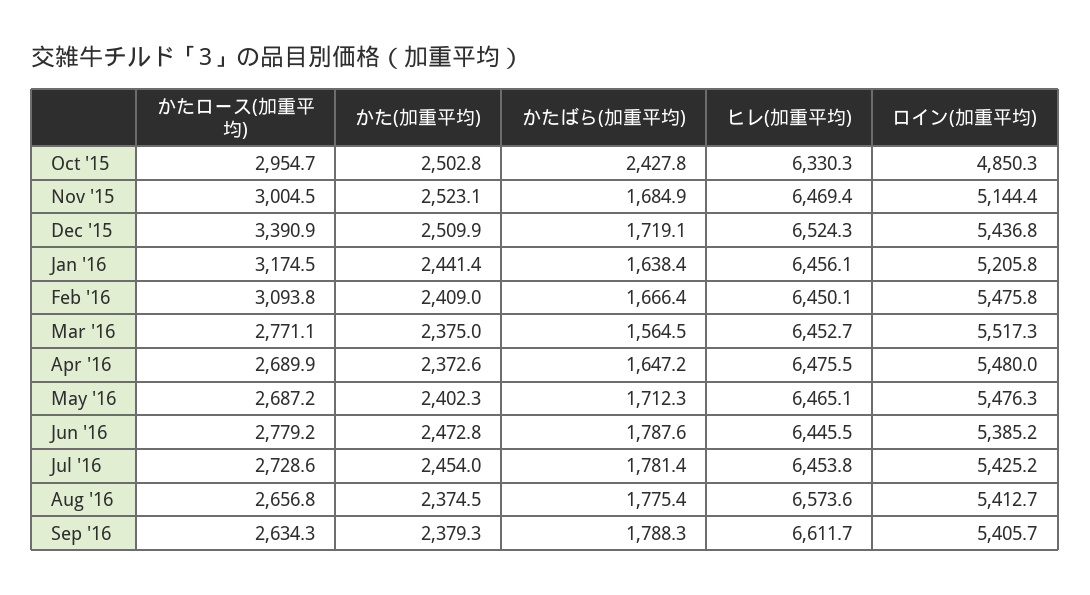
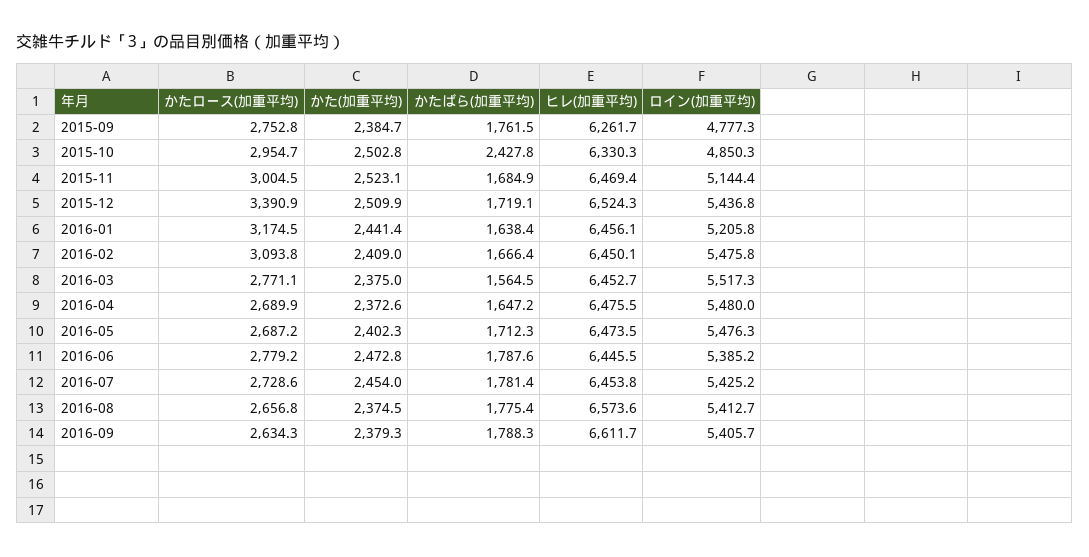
  {
    "かたロース(加重平均)": {
      "Oct '15": 2954.7,
      "Nov '15": 3004.5,
      "Dec '15": 3390.9,
      "Jan '16": 3174.5,
      "Feb '16": 3093.8,
      "Mar '16": 2771.1,
      "Apr '16": 2689.9,
      "May '16": 2687.2,
      "Jun '16": 2779.2,
      "Jul '16": 2728.6,
      "Aug '16": 2656.8,
-     "Sep '16": 2634.3
+     "Sep '16": 2634.3,
+     "2015-09": 2752.8
    },
    "かた(加重平均)": {
      "Oct '15": 2502.8,
      "Nov '15": 2523.1,
      "Dec '15": 2509.9,
      "Jan '16": 2441.4,
      "Feb '16": 2409,
      "Mar '16": 2375,
      "Apr '16": 2372.6,
      "May '16": 2402.3,
      "Jun '16": 2472.8,
      "Jul '16": 2454,
      "Aug '16": 2374.5,
-     "Sep '16": 2379.3
+     "Sep '16": 2379.3,
+     "2015-09": 2384.7
    },
    "かたばら(加重平均)": {
      "Oct '15": 2427.8,
      "Nov '15": 1684.9,
      "Dec '15": 1719.1,
      "Jan '16": 1638.4,
      "Feb '16": 1666.4,
      "Mar '16": 1564.5,
      "Apr '16": 1647.2,
      "May '16": 1712.3,
      "Jun '16": 1787.6,
      "Jul '16": 1781.4,
      "Aug '16": 1775.4,
-     "Sep '16": 1788.3
+     "Sep '16": 1788.3,
+     "2015-09": 1761.5
    },
    "ヒレ(加重平均)": {
      "Oct '15": 6330.3,
      "Nov '15": 6469.4,
      "Dec '15": 6524.3,
      "Jan '16": 6456.1,
      "Feb '16": 6450.1,
      "Mar '16": 6452.7,
      "Apr '16": 6475.5,
-     "May '16": 6465.1,
+     "May '16": 6473.5,
      "Jun '16": 6445.5,
      "Jul '16": 6453.8,
      "Aug '16": 6573.6,
-     "Sep '16": 6611.7
+     "Sep '16": 6611.7,
+     "2015-09": 6261.7
    },
    "ロイン(加重平均)": {
      "Oct '15": 4850.3,
      "Nov '15": 5144.4,
      "Dec '15": 5436.8,
      "Jan '16": 5205.8,
      "Feb '16": 5475.8,
      "Mar '16": 5517.3,
      "Apr '16": 5480,
      "May '16": 5476.3,
      "Jun '16": 5385.2,
      "Jul '16": 5425.2,
      "Aug '16": 5412.7,
-     "Sep '16": 5405.7
+     "Sep '16": 5405.7,
+     "2015-09": 4777.3
    }
  }

